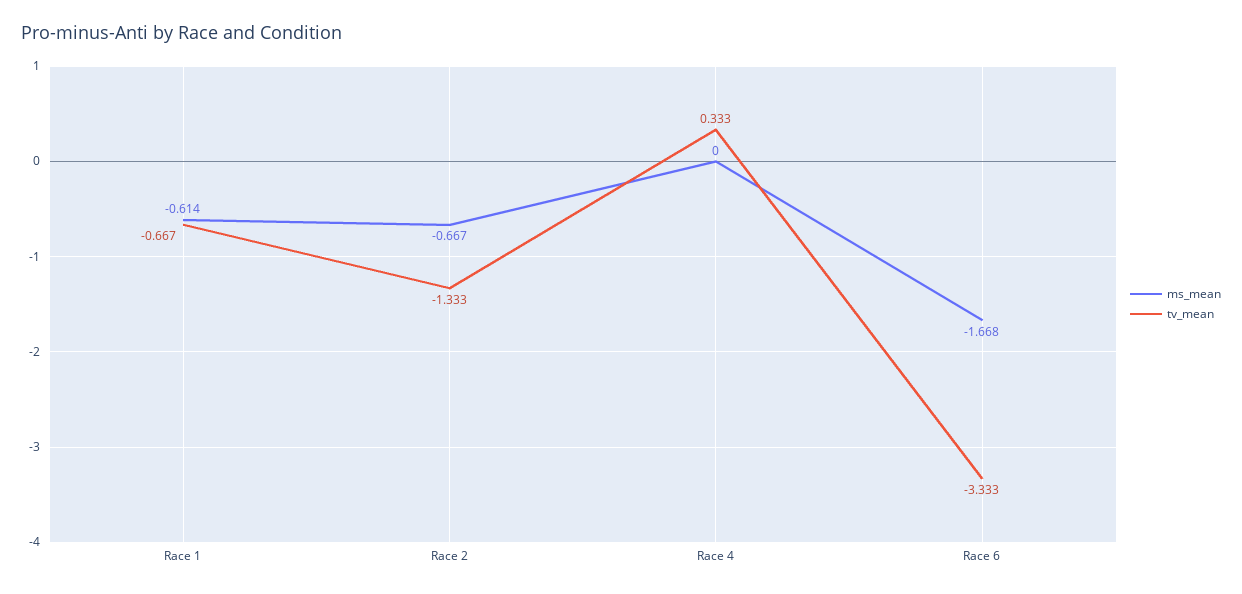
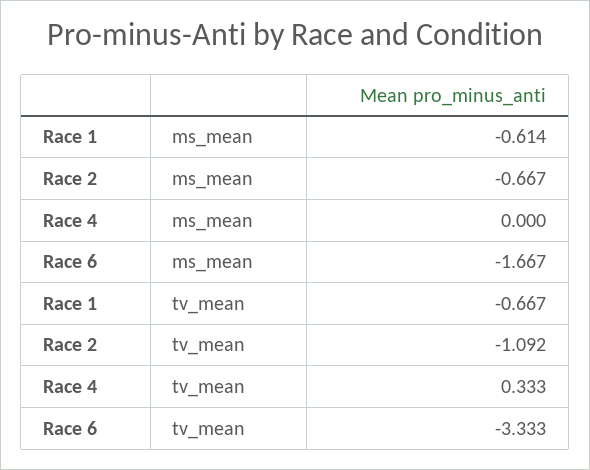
  {
    "ms_mean": {
      "Race 1": -0.614,
      "Race 2": -0.667,
      "Race 4": 0,
-     "Race 6": -1.668
+     "Race 6": -1.667
    },
    "tv_mean": {
      "Race 1": -0.667,
-     "Race 2": -1.333,
+     "Race 2": -1.092,
      "Race 4": 0.333,
      "Race 6": -3.333
    }
  }

